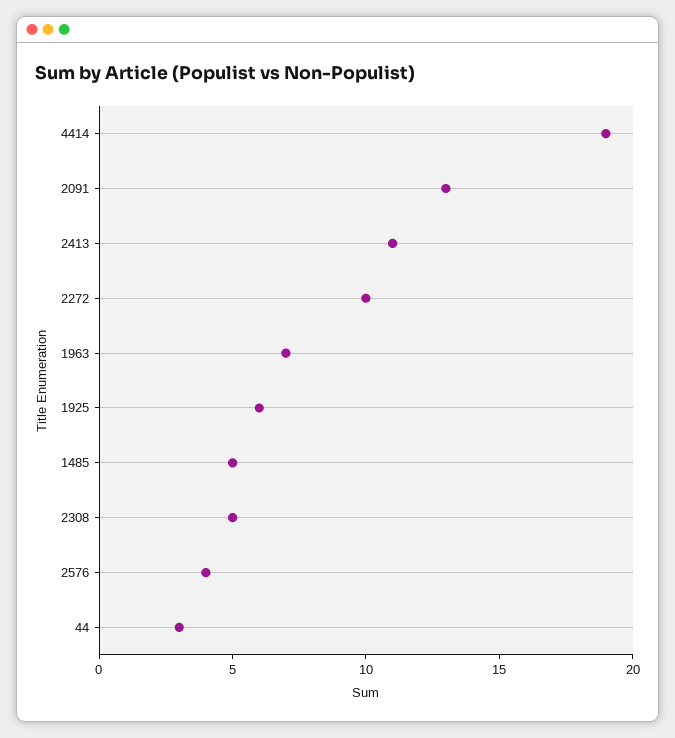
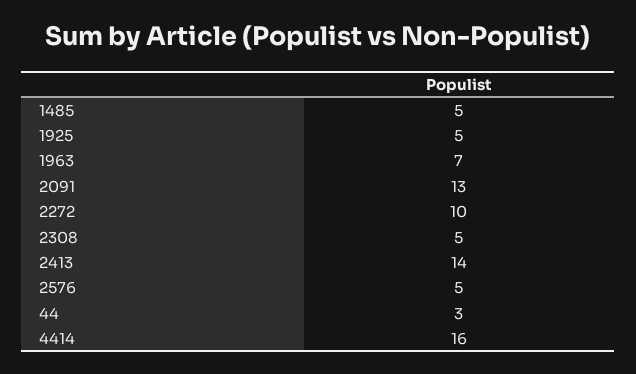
  {
-   "4414": 19,
+   "4414": 16,
    "2091": 13,
-   "2413": 11,
+   "2413": 14,
    "2272": 10,
    "1963": 7,
-   "1925": 6,
+   "1925": 5,
    "1485": 5,
    "2308": 5,
-   "2576": 4,
+   "2576": 5,
    "44": 3
  }

